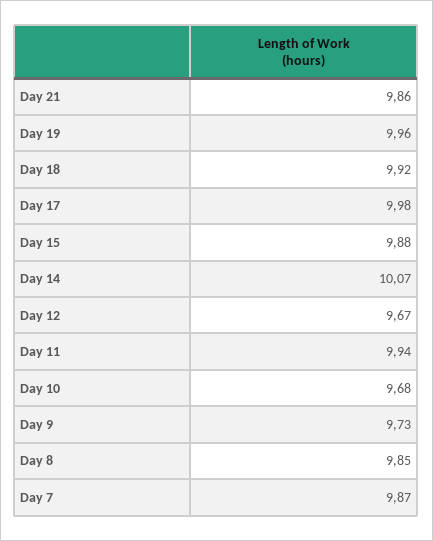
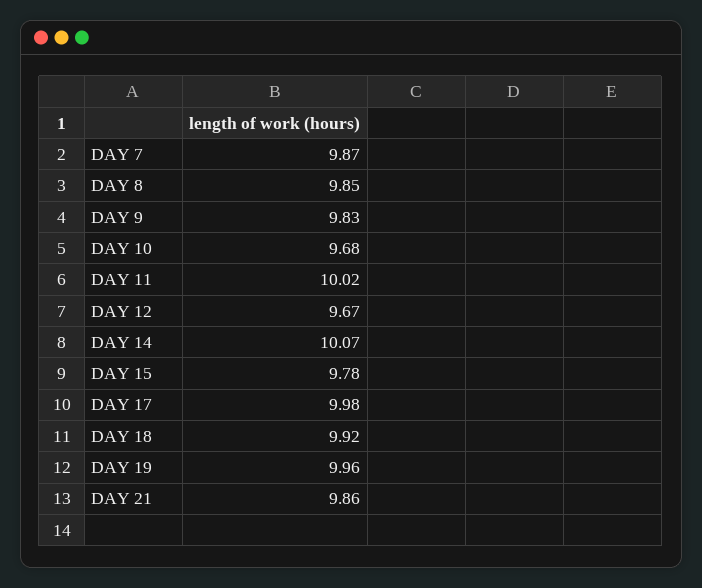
  {
    "Day 21": 9.86,
    "Day 19": 9.96,
    "Day 18": 9.92,
    "Day 17": 9.98,
-   "Day 15": 9.88,
+   "Day 15": 9.78,
    "Day 14": 10.07,
    "Day 12": 9.67,
-   "Day 11": 9.94,
+   "Day 11": 10.02,
    "Day 10": 9.68,
-   "Day 9": 9.73,
+   "Day 9": 9.83,
    "Day 8": 9.85,
    "Day 7": 9.87
  }

